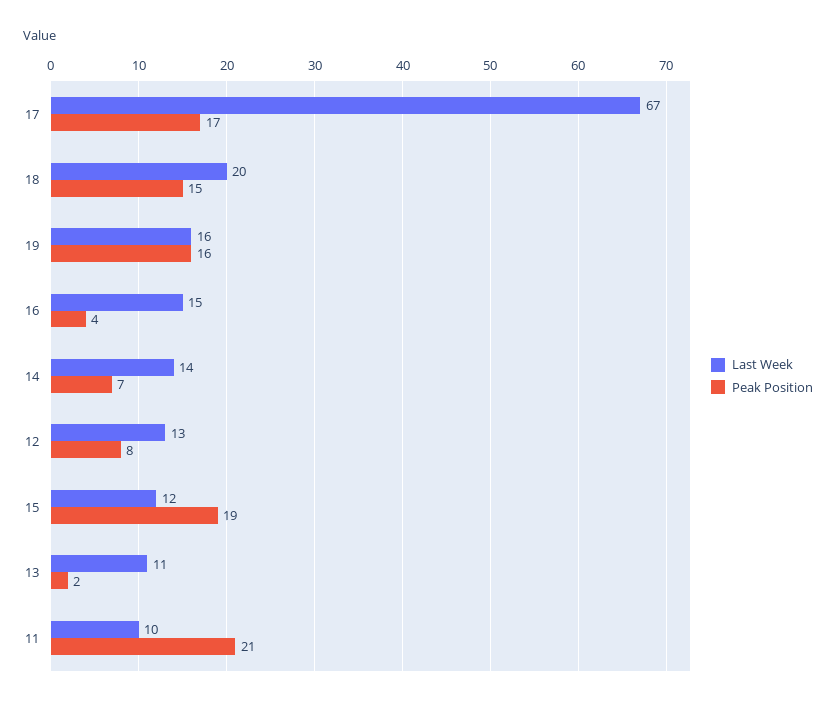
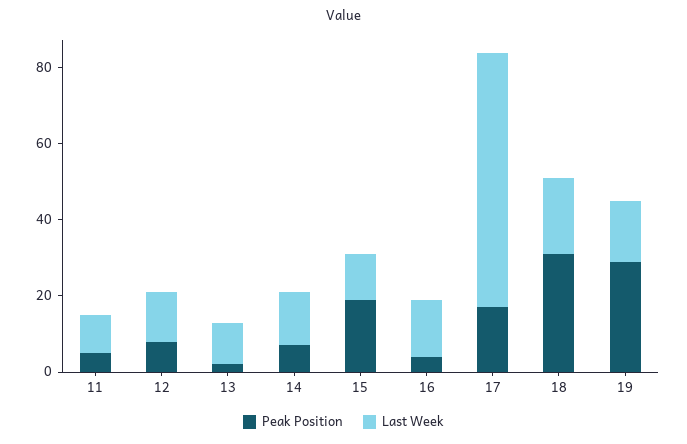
  {
    "Last Week": {
      "17": 67,
      "18": 20,
      "19": 16,
      "16": 15,
      "14": 14,
      "12": 13,
      "15": 12,
      "13": 11,
      "11": 10
    },
    "Peak Position": {
      "17": 17,
-     "18": 15,
+     "18": 30,
-     "19": 16,
+     "19": 30,
      "16": 4,
      "14": 7,
      "12": 8,
      "15": 19,
      "13": 2,
-     "11": 21
+     "11": 5
    }
  }

